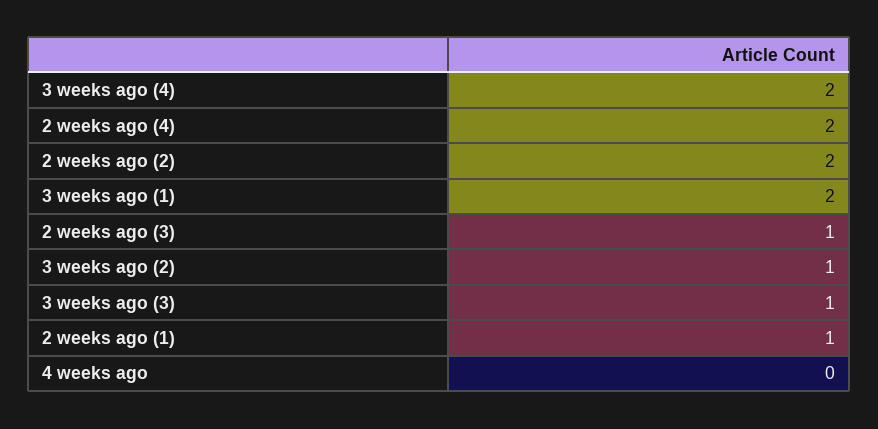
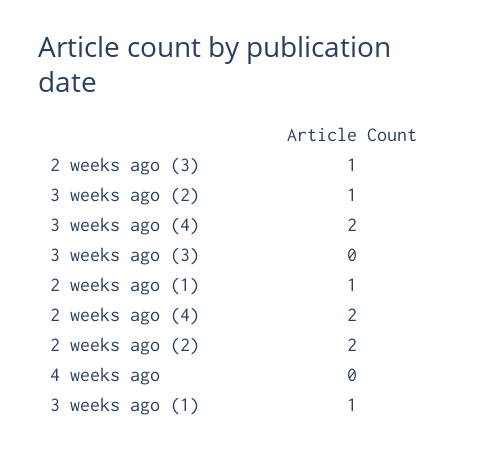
  {
    "3 weeks ago (4)": 2,
    "2 weeks ago (4)": 2,
    "2 weeks ago (2)": 2,
-   "3 weeks ago (1)": 2,
+   "3 weeks ago (1)": 1,
    "2 weeks ago (3)": 1,
    "3 weeks ago (2)": 1,
-   "3 weeks ago (3)": 1,
+   "3 weeks ago (3)": 0,
    "2 weeks ago (1)": 1,
    "4 weeks ago": 0
  }

